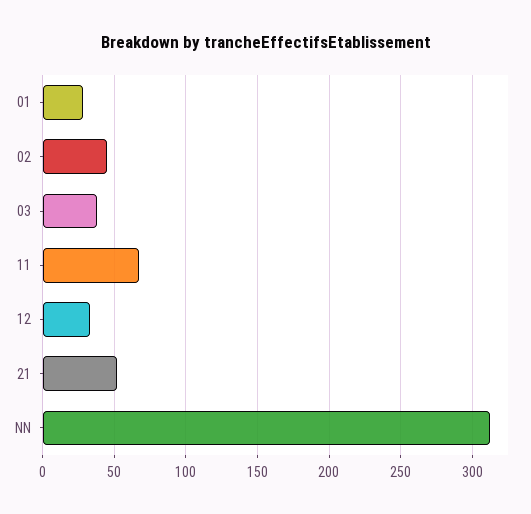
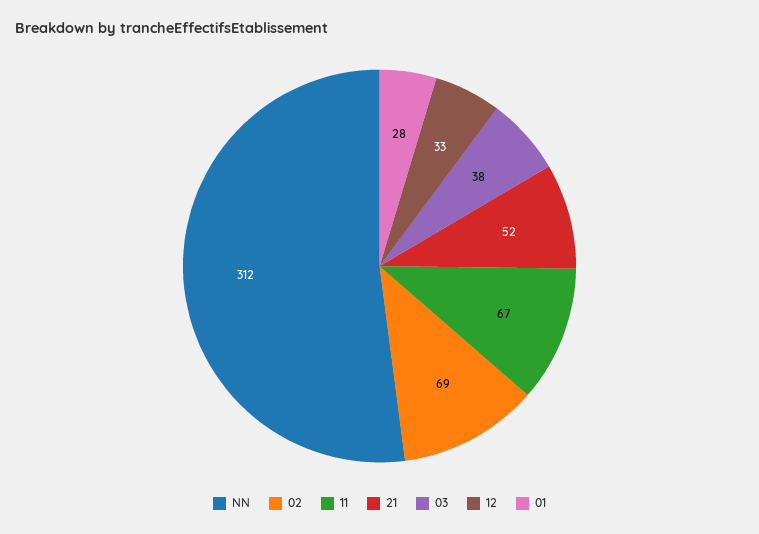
  {
    "01": 28,
-   "02": 45,
+   "02": 69,
    "03": 38,
    "11": 67,
    "12": 33,
    "21": 52,
    "NN": 312
  }

